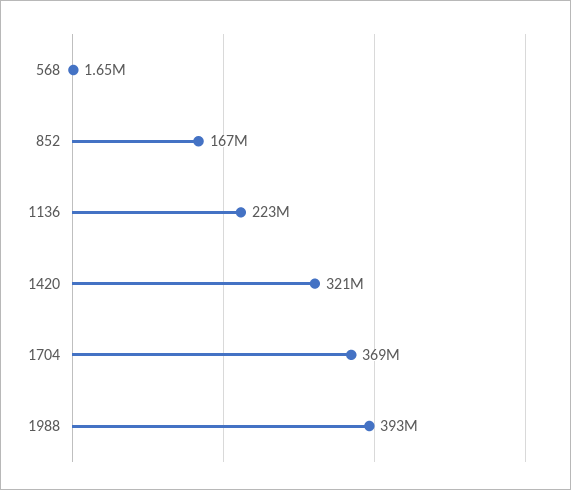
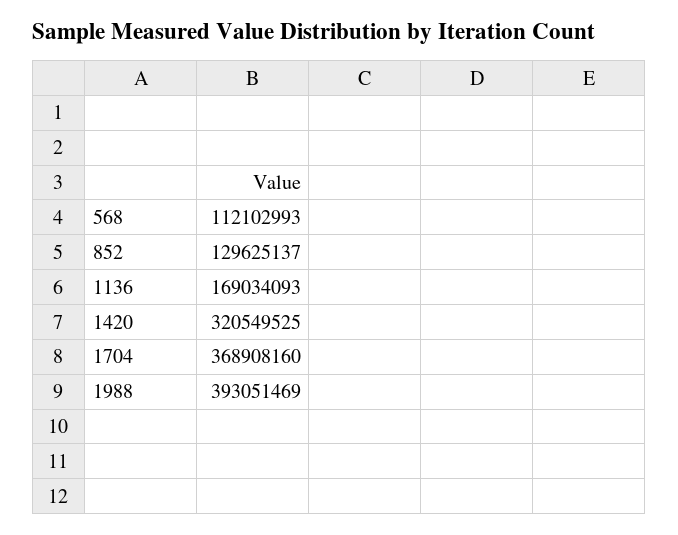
  {
-   "568": 1650000,
+   "568": 112102993,
-   "852": 167000000,
+   "852": 129625137,
-   "1136": 223000000,
+   "1136": 169034093,
    "1420": 320549525,
    "1704": 368908160,
    "1988": 393051469
  }

